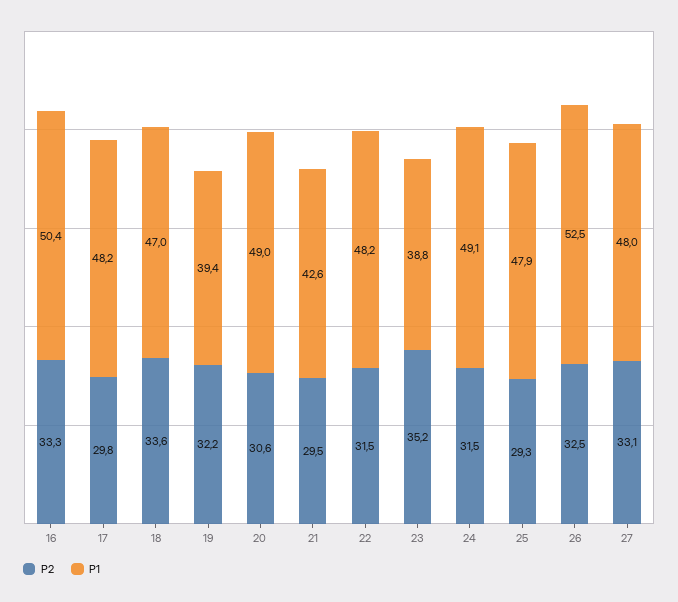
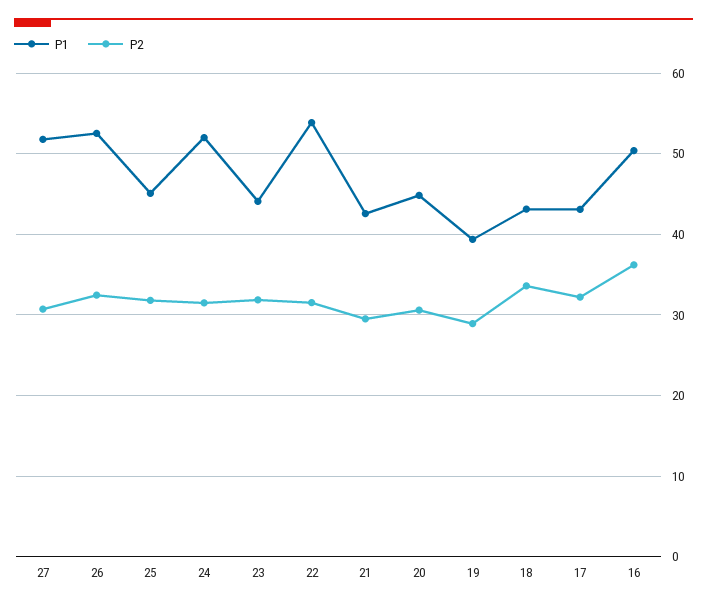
  {
    "P2": {
-     "16": 33.3,
+     "16": 36,
-     "17": 29.8,
+     "17": 32,
      "18": 33.6,
-     "19": 32.2,
+     "19": 29,
      "20": 30.6,
      "21": 29.5,
      "22": 31.5,
-     "23": 35.2,
+     "23": 32,
      "24": 31.5,
-     "25": 29.3,
+     "25": 32,
      "26": 32.5,
-     "27": 33.1
+     "27": 31
    },
    "P1": {
      "16": 50.4,
-     "17": 48.2,
+     "17": 43,
-     "18": 47,
+     "18": 43,
      "19": 39.4,
-     "20": 49,
+     "20": 45,
      "21": 42.6,
-     "22": 48.2,
+     "22": 54,
-     "23": 38.8,
+     "23": 44,
-     "24": 49.1,
+     "24": 52,
-     "25": 47.9,
+     "25": 45,
      "26": 52.5,
-     "27": 48
+     "27": 52
    }
  }

